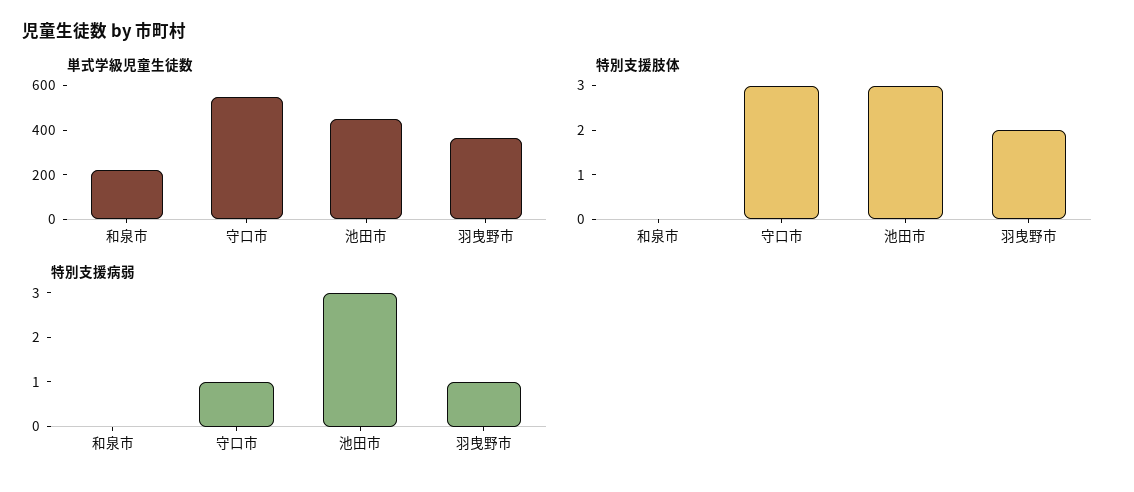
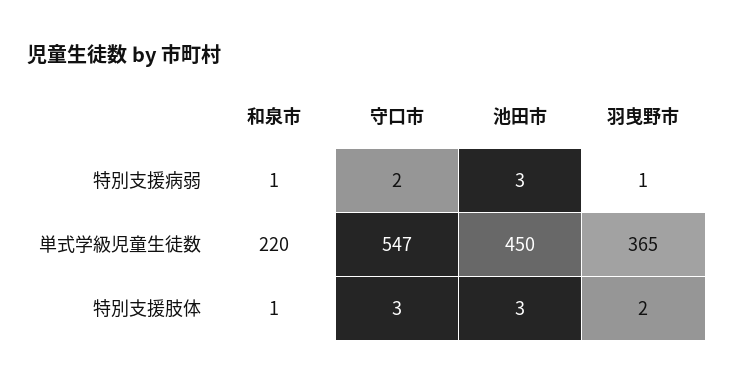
  {
    "単式学級児童生徒数": {
      "和泉市": 220,
      "守口市": 547,
      "池田市": 450,
      "羽曳野市": 365
    },
    "特別支援肢体": {
-     "和泉市": 0,
+     "和泉市": 1,
      "守口市": 3,
      "池田市": 3,
      "羽曳野市": 2
    },
    "特別支援病弱": {
-     "和泉市": 0,
+     "和泉市": 1,
-     "守口市": 1,
+     "守口市": 2,
      "池田市": 3,
      "羽曳野市": 1
    }
  }

